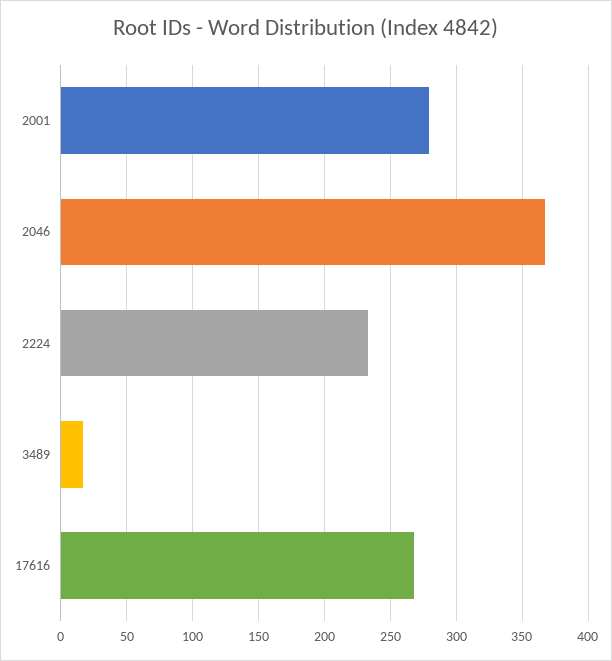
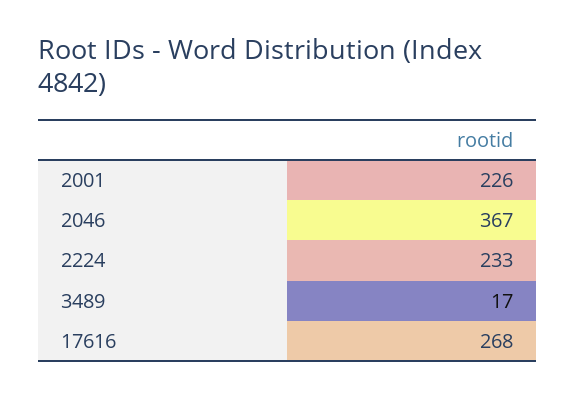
  {
-   "2001": 280,
+   "2001": 226,
    "2046": 367,
    "2224": 233,
    "3489": 17,
    "17616": 268
  }

